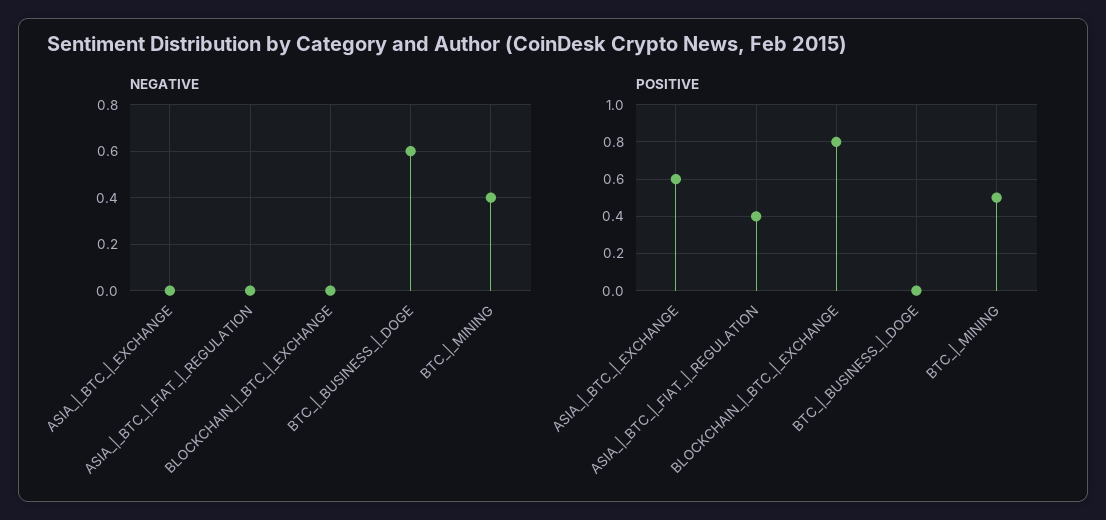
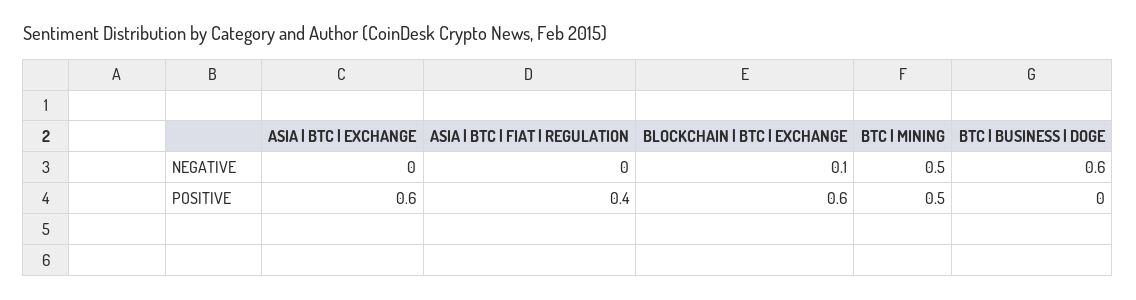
  {
    "NEGATIVE": {
      "ASIA_|_BTC_|_EXCHANGE": 0,
      "ASIA_|_BTC_|_FIAT_|_REGULATION": 0,
-     "BLOCKCHAIN_|_BTC_|_EXCHANGE": 0,
+     "BLOCKCHAIN_|_BTC_|_EXCHANGE": 0.1,
      "BTC_|_BUSINESS_|_DOGE": 0.6,
-     "BTC_|_MINING": 0.4
+     "BTC_|_MINING": 0.5
    },
    "POSITIVE": {
      "ASIA_|_BTC_|_EXCHANGE": 0.6,
      "ASIA_|_BTC_|_FIAT_|_REGULATION": 0.4,
-     "BLOCKCHAIN_|_BTC_|_EXCHANGE": 0.8,
+     "BLOCKCHAIN_|_BTC_|_EXCHANGE": 0.6,
      "BTC_|_BUSINESS_|_DOGE": 0,
      "BTC_|_MINING": 0.5
    }
  }

